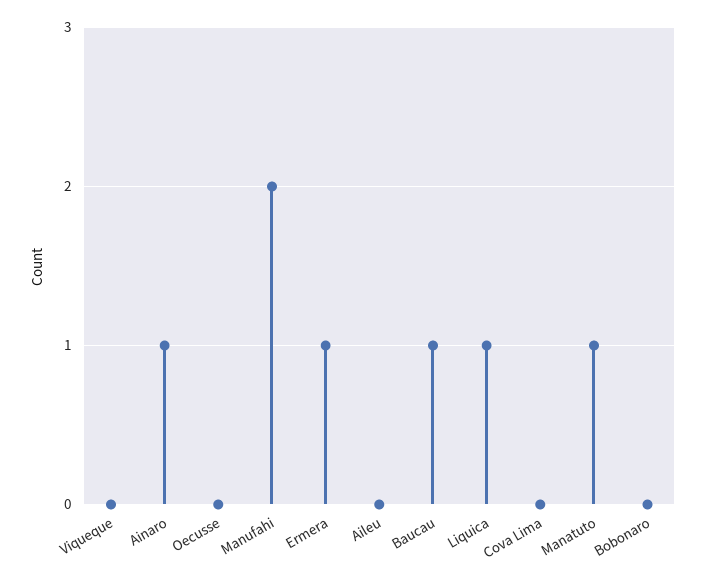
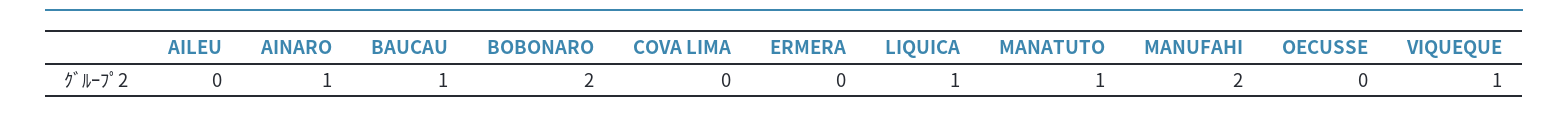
  {
-   "Viqueque": 0,
+   "Viqueque": 1,
    "Ainaro": 1,
    "Oecusse": 0,
    "Manufahi": 2,
-   "Ermera": 1,
+   "Ermera": 0,
    "Aileu": 0,
    "Baucau": 1,
    "Liquica": 1,
    "Cova Lima": 0,
    "Manatuto": 1,
-   "Bobonaro": 0
+   "Bobonaro": 2
  }

